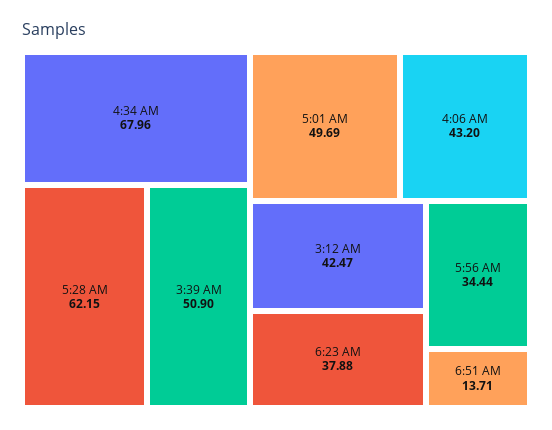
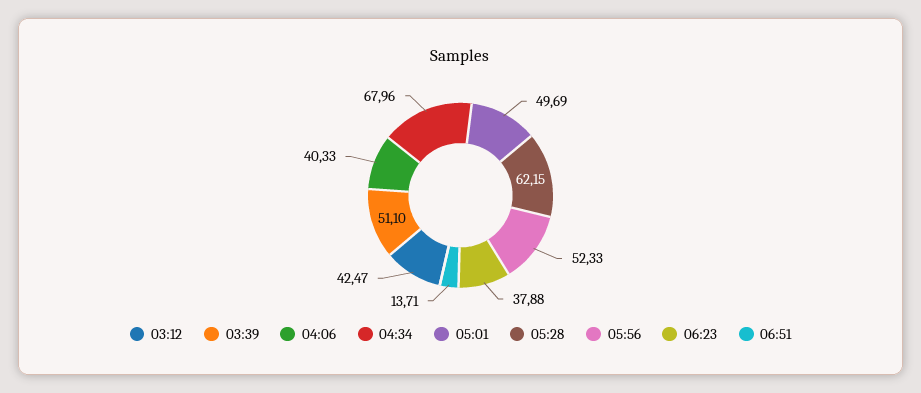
  {
    "4:34 AM": 67.96,
    "5:28 AM": 62.15,
-   "3:39 AM": 50.9,
+   "3:39 AM": 51.1,
    "5:01 AM": 49.69,
-   "4:06 AM": 43.2,
+   "4:06 AM": 40.33,
    "3:12 AM": 42.47,
    "6:23 AM": 37.88,
-   "5:56 AM": 34.44,
+   "5:56 AM": 52.33,
    "6:51 AM": 13.71
  }

